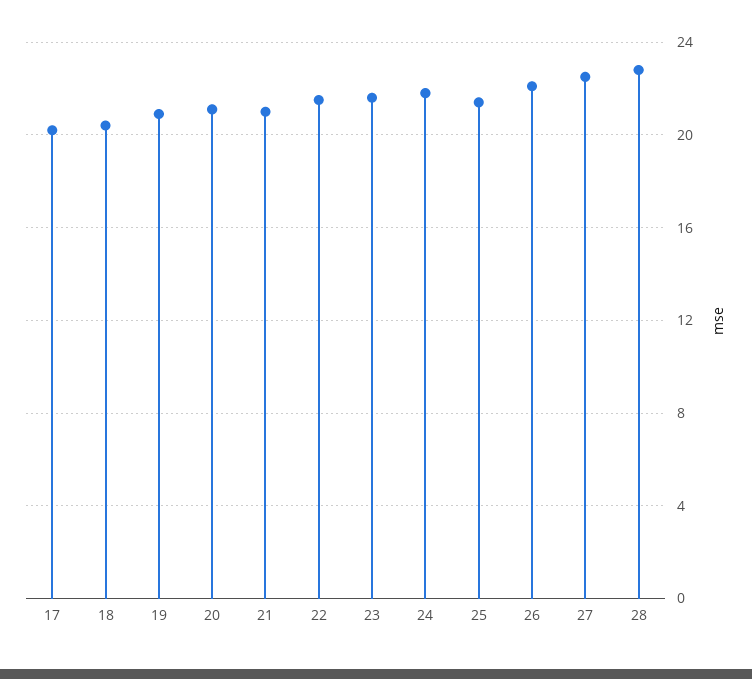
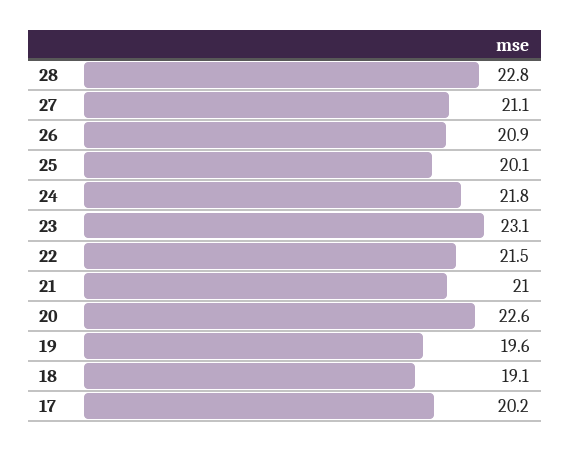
  {
    "17": 20.2,
-   "18": 20.5,
+   "18": 19.1,
-   "19": 21,
+   "19": 19.6,
-   "20": 21,
+   "20": 22.6,
    "21": 21,
    "22": 21.5,
-   "23": 21.5,
+   "23": 23.1,
    "24": 21.8,
-   "25": 21.5,
+   "25": 20.1,
-   "26": 22,
+   "26": 20.9,
-   "27": 22.5,
+   "27": 21.1,
    "28": 22.8
  }

